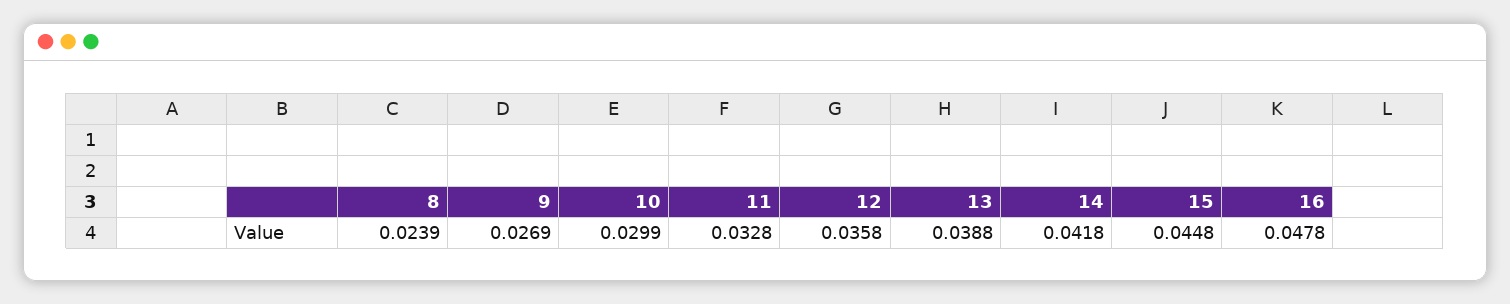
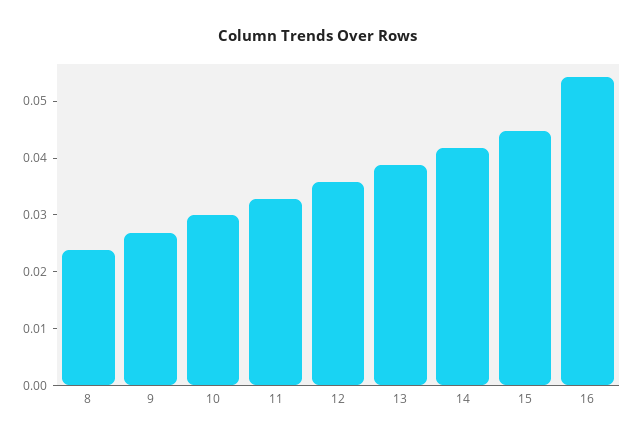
  {
    "8": 0.0239,
    "9": 0.0269,
    "10": 0.0299,
    "11": 0.0328,
    "12": 0.0358,
    "13": 0.0388,
    "14": 0.0418,
    "15": 0.0448,
-   "16": 0.0478
+   "16": 0.054
  }

